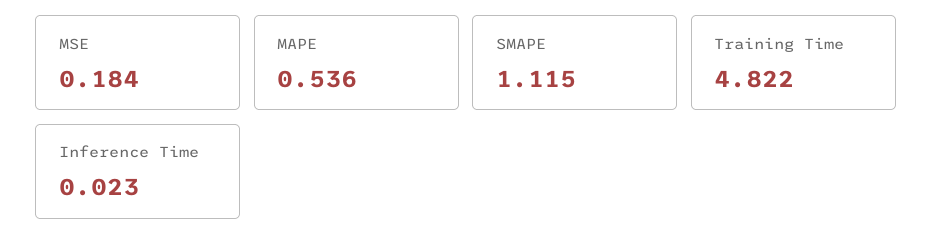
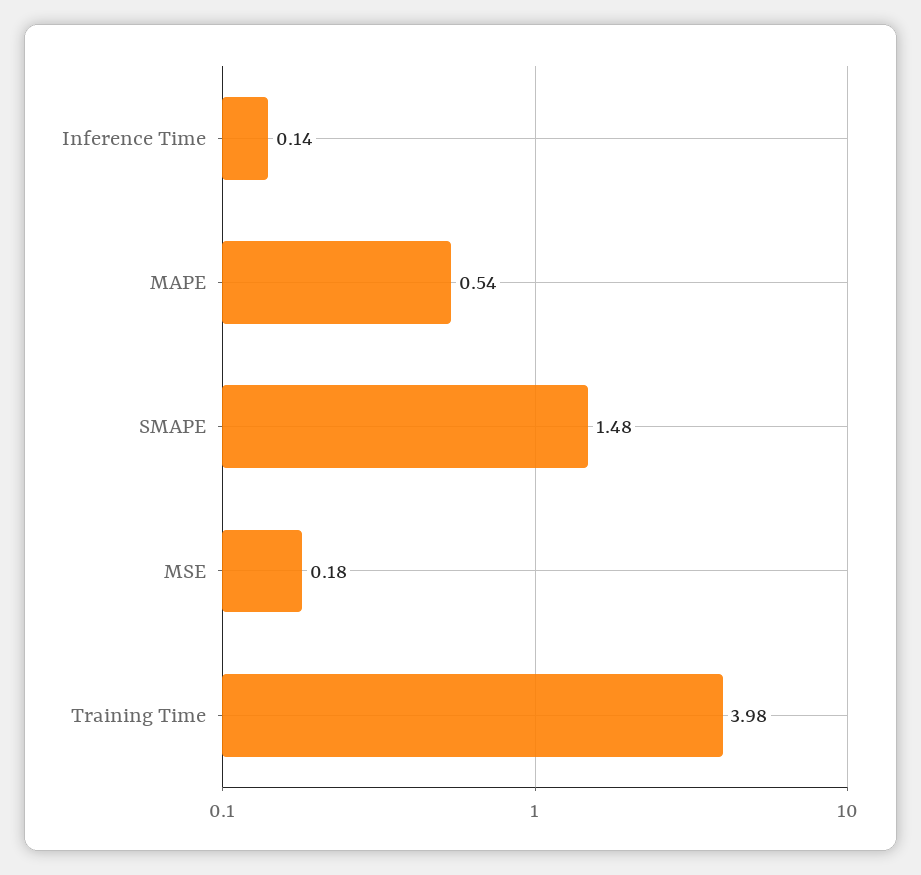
  {
    "MSE": 0.184,
    "MAPE": 0.536,
-   "SMAPE": 1.115,
+   "SMAPE": 1.48,
-   "Training Time": 4.822,
+   "Training Time": 3.98,
-   "Inference Time": 0.023
+   "Inference Time": 0.14
  }

